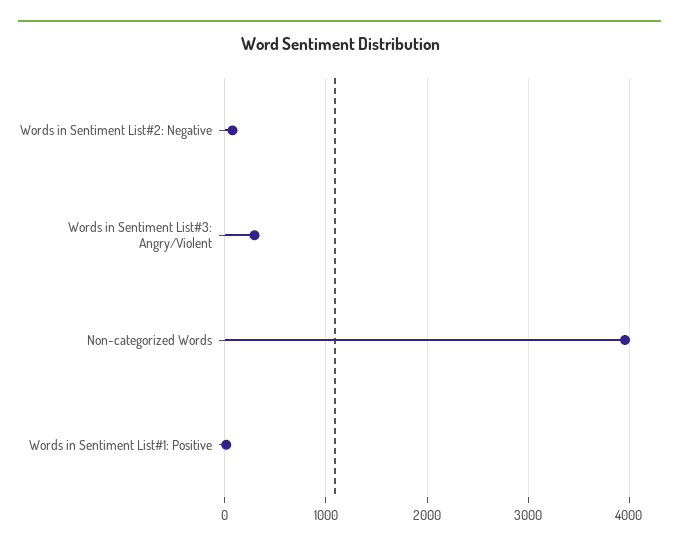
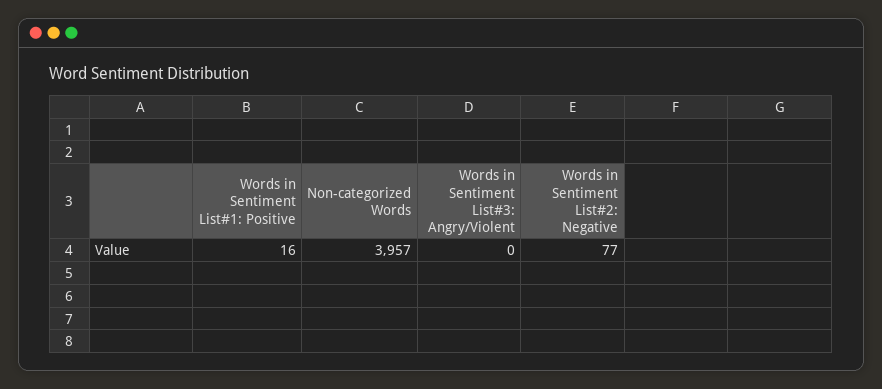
  {
    "Words in Sentiment List#2: Negative": 77,
-   "Words in Sentiment List#3: Angry/Violent": 300,
+   "Words in Sentiment List#3: Angry/Violent": 0,
    "Non-categorized Words": 3957,
    "Words in Sentiment List#1: Positive": 16
  }

